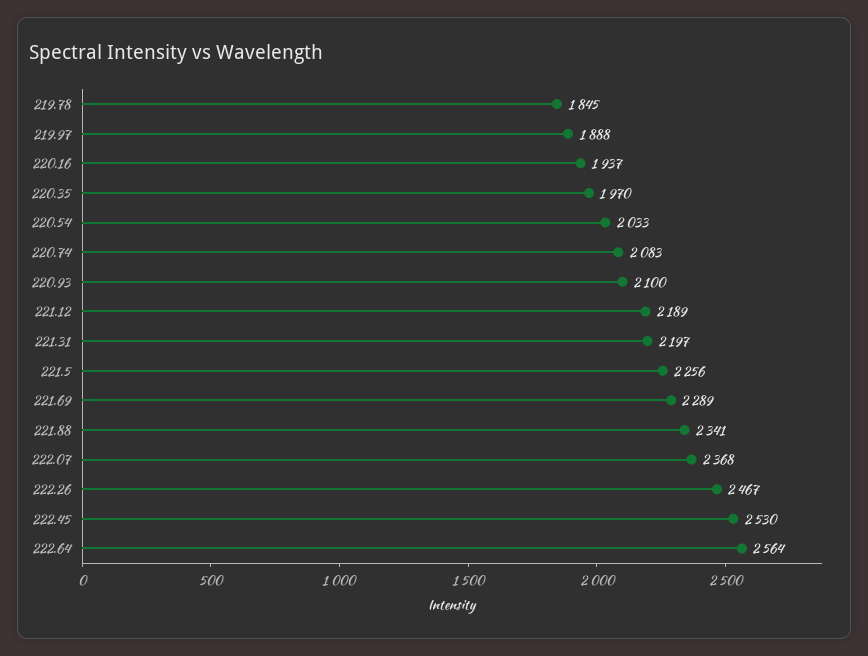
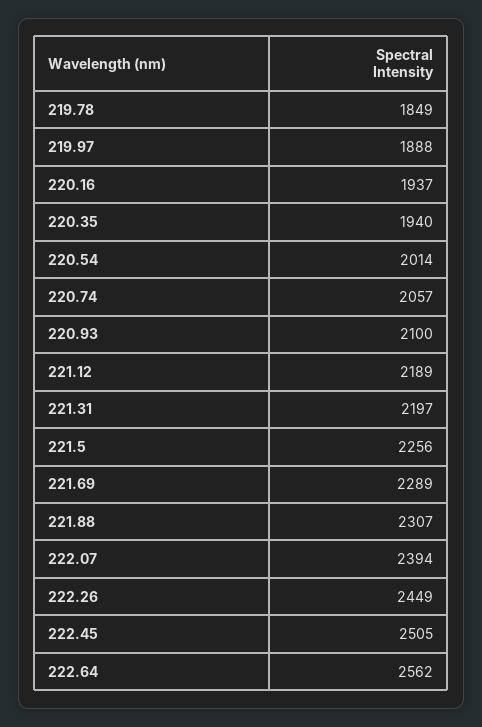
  {
-   "219.78": 1845,
+   "219.78": 1849,
    "219.97": 1888,
    "220.16": 1937,
-   "220.35": 1970,
+   "220.35": 1940,
-   "220.54": 2033,
+   "220.54": 2014,
-   "220.74": 2083,
+   "220.74": 2057,
    "220.93": 2100,
    "221.12": 2189,
    "221.31": 2197,
    "221.5": 2256,
    "221.69": 2289,
-   "221.88": 2341,
+   "221.88": 2307,
-   "222.07": 2368,
+   "222.07": 2394,
-   "222.26": 2467,
+   "222.26": 2449,
-   "222.45": 2530,
+   "222.45": 2505,
-   "222.64": 2564
+   "222.64": 2562
  }

